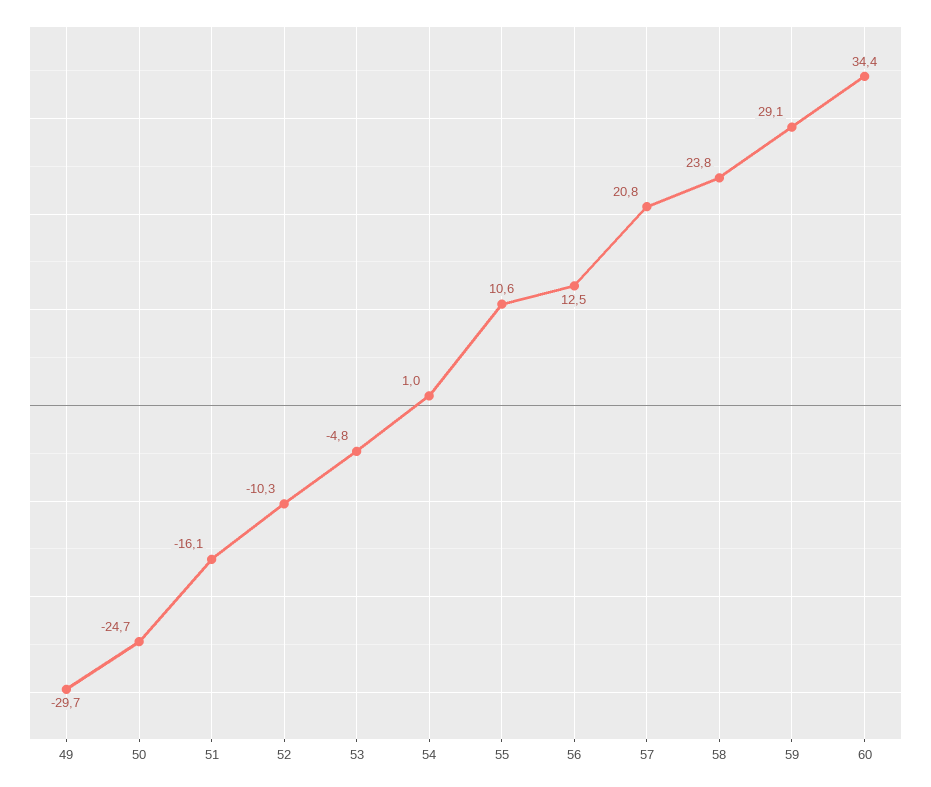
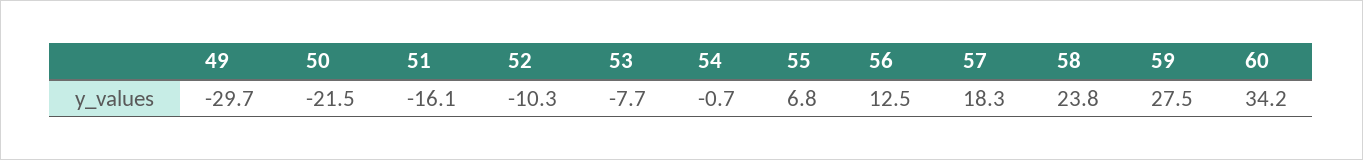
  {
    "49": -29.7,
-   "50": -24.7,
+   "50": -21.5,
    "51": -16.1,
    "52": -10.3,
-   "53": -4.8,
+   "53": -7.7,
-   "54": 1,
+   "54": -0.7,
-   "55": 10.6,
+   "55": 6.8,
    "56": 12.5,
-   "57": 20.8,
+   "57": 18.3,
    "58": 23.8,
-   "59": 29.1,
+   "59": 27.5,
-   "60": 34.4
+   "60": 34.2
  }

